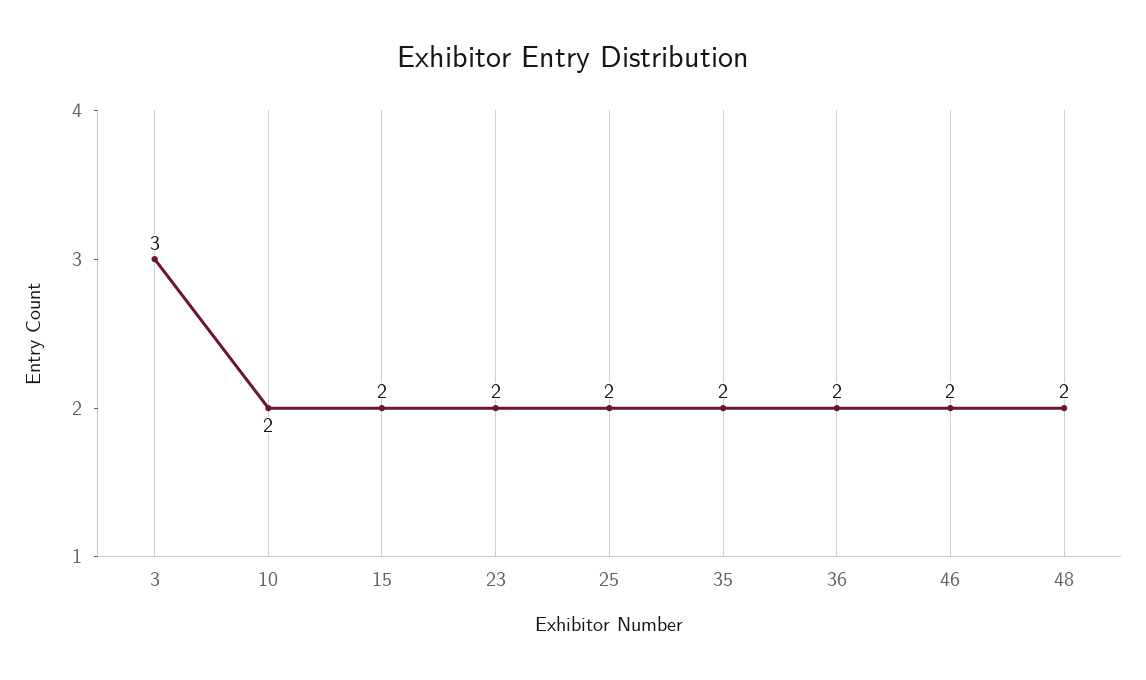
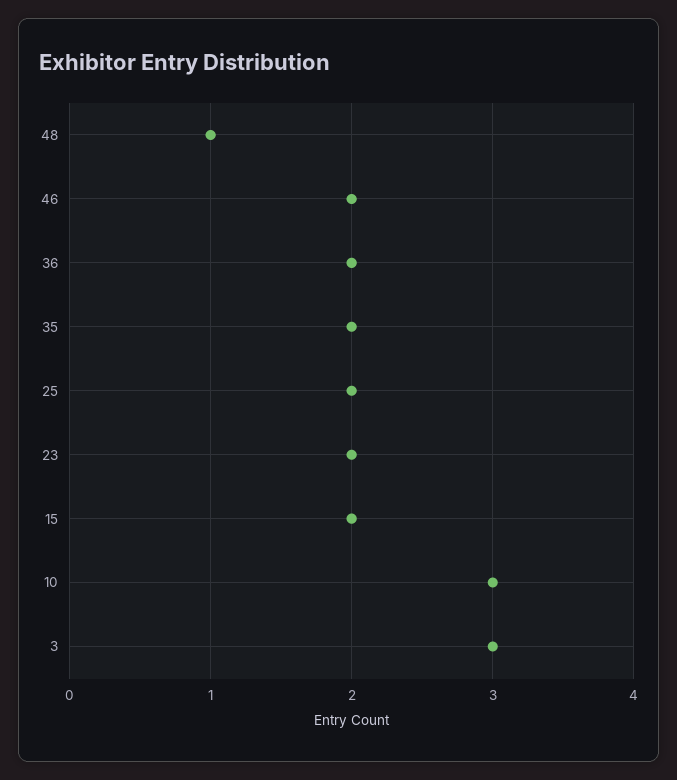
  {
    "3": 3,
-   "10": 2,
+   "10": 3,
    "15": 2,
    "23": 2,
    "25": 2,
    "35": 2,
    "36": 2,
    "46": 2,
-   "48": 2
+   "48": 1
  }

